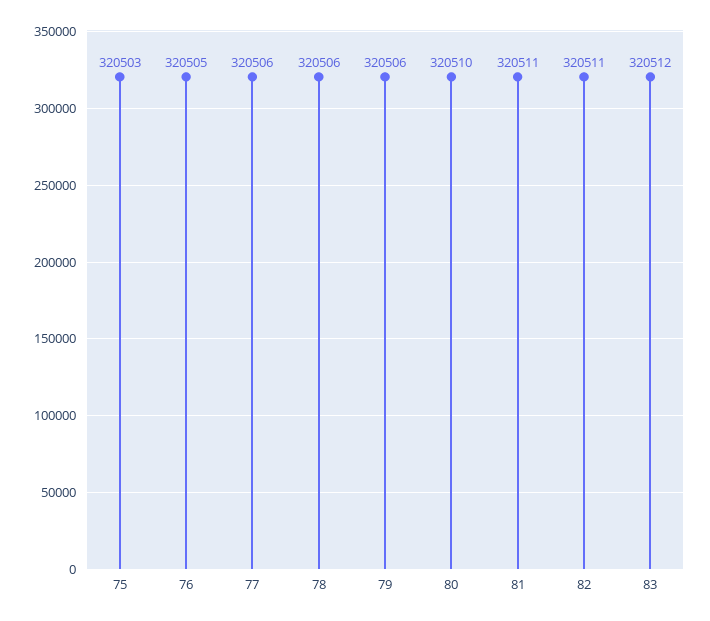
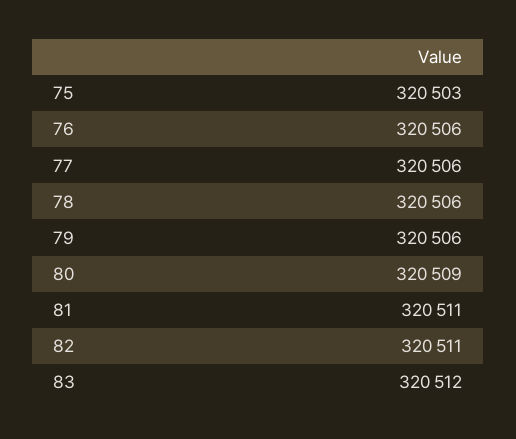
  {
    "75": 320503,
-   "76": 320505,
+   "76": 320506,
    "77": 320506,
    "78": 320506,
    "79": 320506,
-   "80": 320510,
+   "80": 320509,
    "81": 320511,
    "82": 320511,
    "83": 320512
  }

